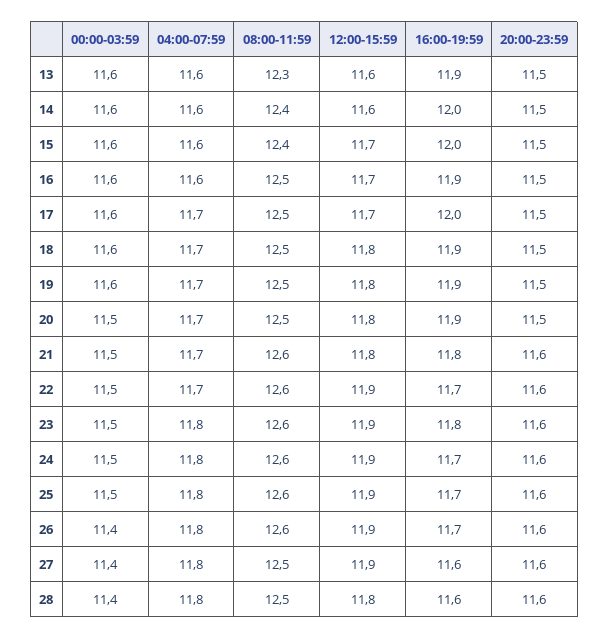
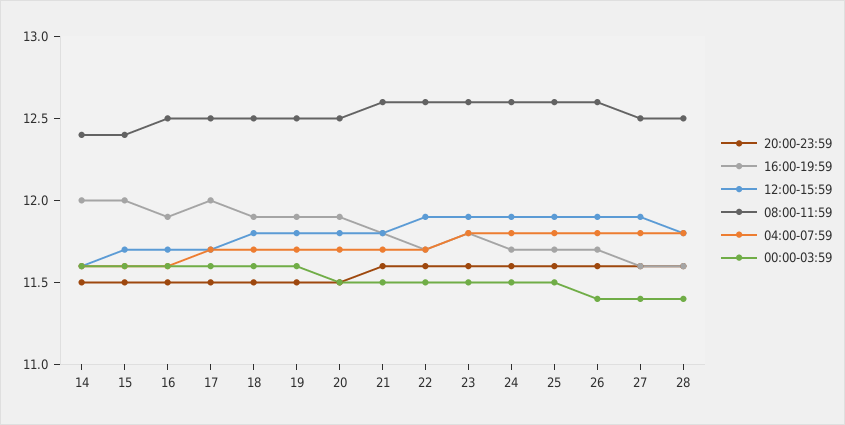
  {
    "00:00-03:59": {
-     "13": 11.6,
      "14": 11.6,
      "15": 11.6,
      "16": 11.6,
      "17": 11.6,
      "18": 11.6,
      "19": 11.6,
      "20": 11.5,
      "21": 11.5,
      "22": 11.5,
      "23": 11.5,
      "24": 11.5,
      "25": 11.5,
      "26": 11.4,
      "27": 11.4,
      "28": 11.4
    },
    "04:00-07:59": {
-     "13": 11.6,
      "14": 11.6,
      "15": 11.6,
      "16": 11.6,
      "17": 11.7,
      "18": 11.7,
      "19": 11.7,
      "20": 11.7,
      "21": 11.7,
      "22": 11.7,
      "23": 11.8,
      "24": 11.8,
      "25": 11.8,
      "26": 11.8,
      "27": 11.8,
      "28": 11.8
    },
    "08:00-11:59": {
-     "13": 12.3,
      "14": 12.4,
      "15": 12.4,
      "16": 12.5,
      "17": 12.5,
      "18": 12.5,
      "19": 12.5,
      "20": 12.5,
      "21": 12.6,
      "22": 12.6,
      "23": 12.6,
      "24": 12.6,
      "25": 12.6,
      "26": 12.6,
      "27": 12.5,
      "28": 12.5
    },
    "12:00-15:59": {
-     "13": 11.6,
      "14": 11.6,
      "15": 11.7,
      "16": 11.7,
      "17": 11.7,
      "18": 11.8,
      "19": 11.8,
      "20": 11.8,
      "21": 11.8,
      "22": 11.9,
      "23": 11.9,
      "24": 11.9,
      "25": 11.9,
      "26": 11.9,
      "27": 11.9,
      "28": 11.8
    },
    "16:00-19:59": {
-     "13": 11.9,
      "14": 12,
      "15": 12,
      "16": 11.9,
      "17": 12,
      "18": 11.9,
      "19": 11.9,
      "20": 11.9,
      "21": 11.8,
      "22": 11.7,
      "23": 11.8,
      "24": 11.7,
      "25": 11.7,
      "26": 11.7,
      "27": 11.6,
      "28": 11.6
    },
    "20:00-23:59": {
-     "13": 11.5,
      "14": 11.5,
      "15": 11.5,
      "16": 11.5,
      "17": 11.5,
      "18": 11.5,
      "19": 11.5,
      "20": 11.5,
      "21": 11.6,
      "22": 11.6,
      "23": 11.6,
      "24": 11.6,
      "25": 11.6,
      "26": 11.6,
      "27": 11.6,
      "28": 11.6
    }
  }

